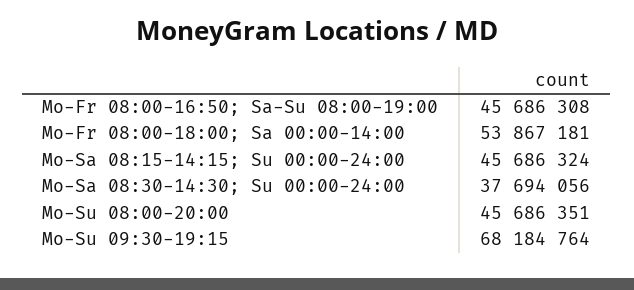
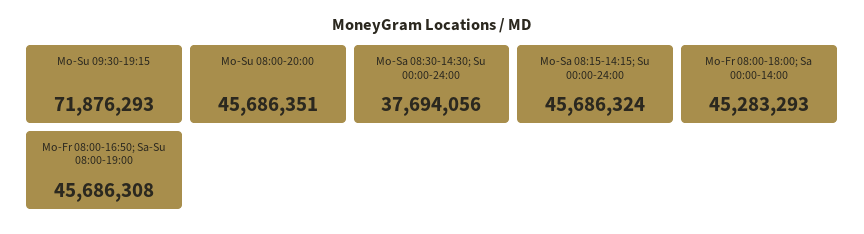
  {
    "Mo-Fr 08:00-16:50; Sa-Su 08:00-19:00": 45686308,
-   "Mo-Fr 08:00-18:00; Sa 00:00-14:00": 53867181,
+   "Mo-Fr 08:00-18:00; Sa 00:00-14:00": 45283293,
    "Mo-Sa 08:15-14:15; Su 00:00-24:00": 45686324,
    "Mo-Sa 08:30-14:30; Su 00:00-24:00": 37694056,
    "Mo-Su 08:00-20:00": 45686351,
-   "Mo-Su 09:30-19:15": 68184764
+   "Mo-Su 09:30-19:15": 71876293
  }

